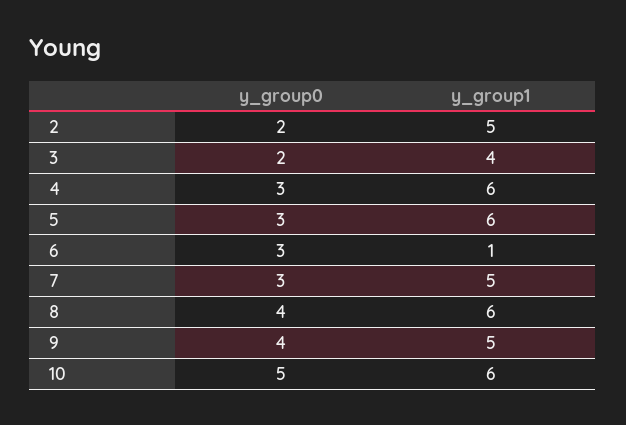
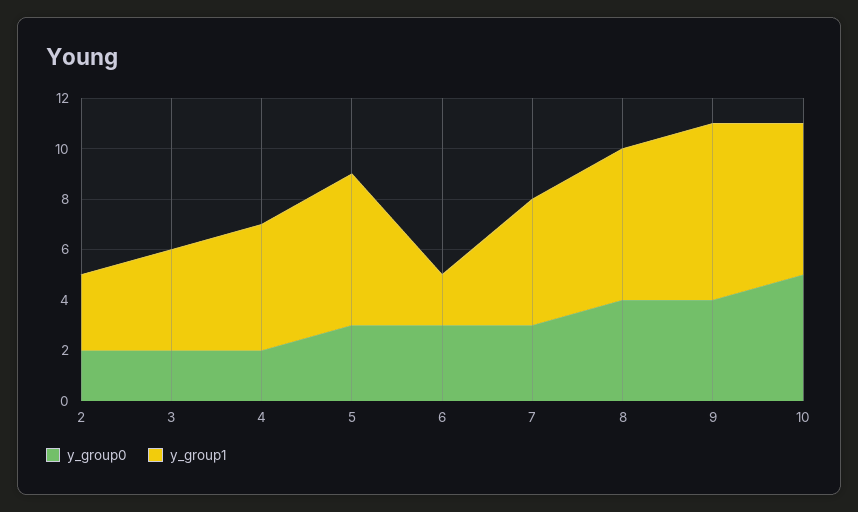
  {
    "y_group0": {
      "2": 2,
      "3": 2,
-     "4": 3,
+     "4": 2,
      "5": 3,
      "6": 3,
      "7": 3,
      "8": 4,
      "9": 4,
      "10": 5
    },
    "y_group1": {
-     "2": 5,
+     "2": 3,
      "3": 4,
-     "4": 6,
+     "4": 5,
      "5": 6,
-     "6": 1,
+     "6": 2,
      "7": 5,
      "8": 6,
-     "9": 5,
+     "9": 7,
      "10": 6
    }
  }

